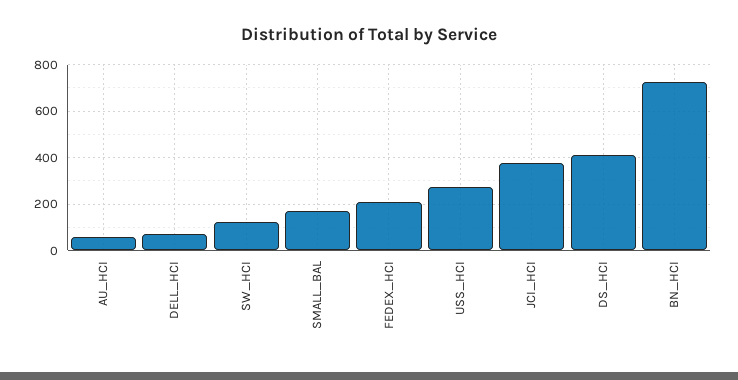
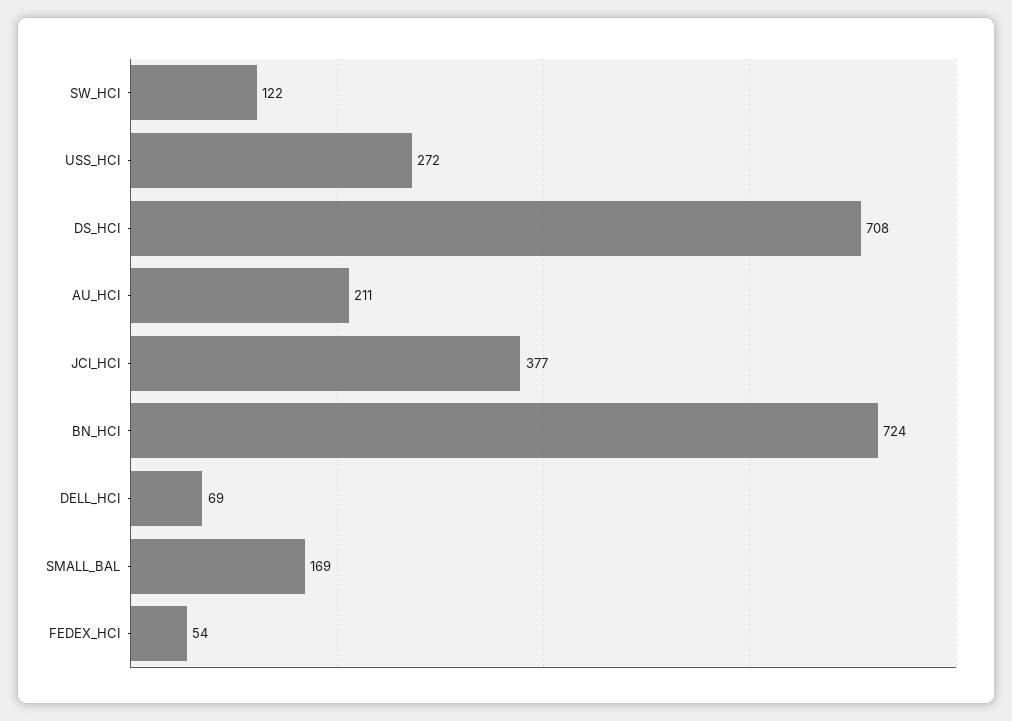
  {
-   "AU_HCI": 50,
+   "AU_HCI": 211,
    "DELL_HCI": 69,
    "SW_HCI": 122,
    "SMALL_BAL": 169,
-   "FEDEX_HCI": 200,
+   "FEDEX_HCI": 54,
    "USS_HCI": 272,
    "JCI_HCI": 377,
-   "DS_HCI": 400,
+   "DS_HCI": 708,
    "BN_HCI": 724
  }

